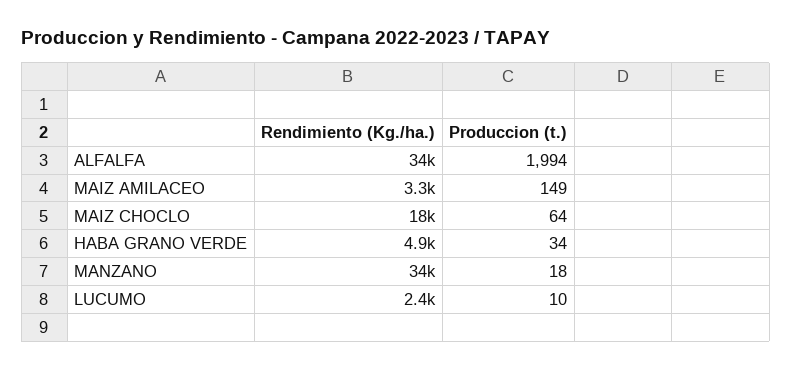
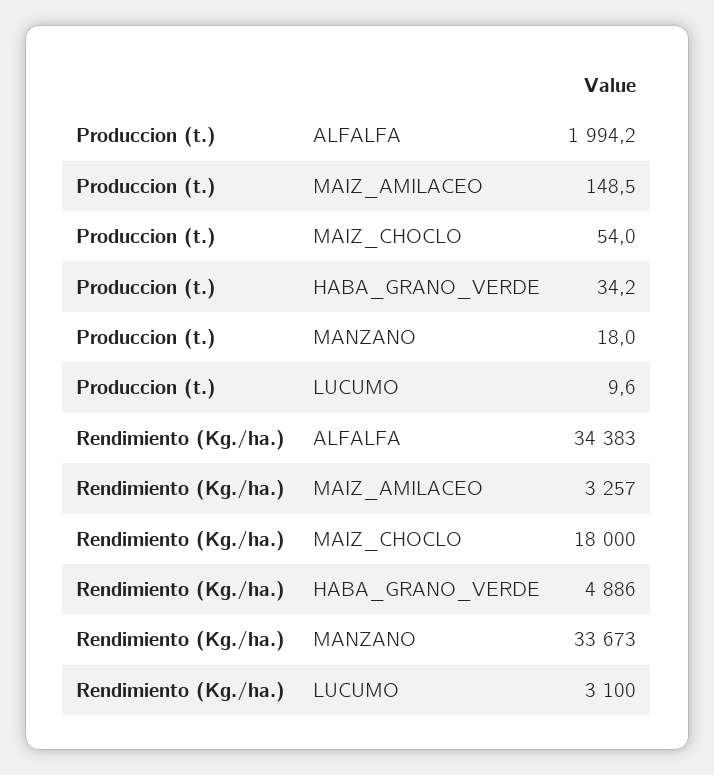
  {
    "Rendimiento (Kg./ha.)": {
      "ALFALFA": 34383,
      "MAIZ AMILACEO": 3257,
      "MAIZ CHOCLO": 18000,
      "HABA GRANO VERDE": 4886,
      "MANZANO": 33673,
-     "LUCUMO": 2400
+     "LUCUMO": 3100
    },
    "Produccion (t.)": {
      "ALFALFA": 1994.2,
      "MAIZ AMILACEO": 148.5,
-     "MAIZ CHOCLO": 64,
+     "MAIZ CHOCLO": 54,
      "HABA GRANO VERDE": 34.2,
      "MANZANO": 18,
      "LUCUMO": 9.6
    }
  }

